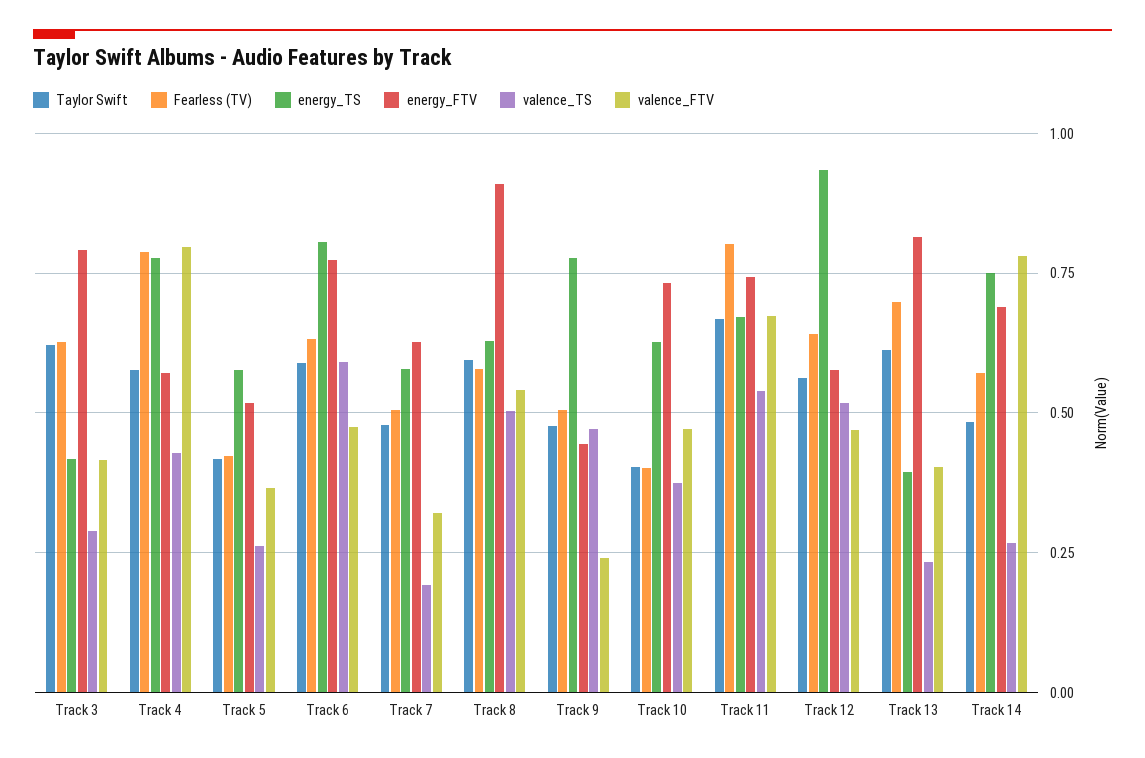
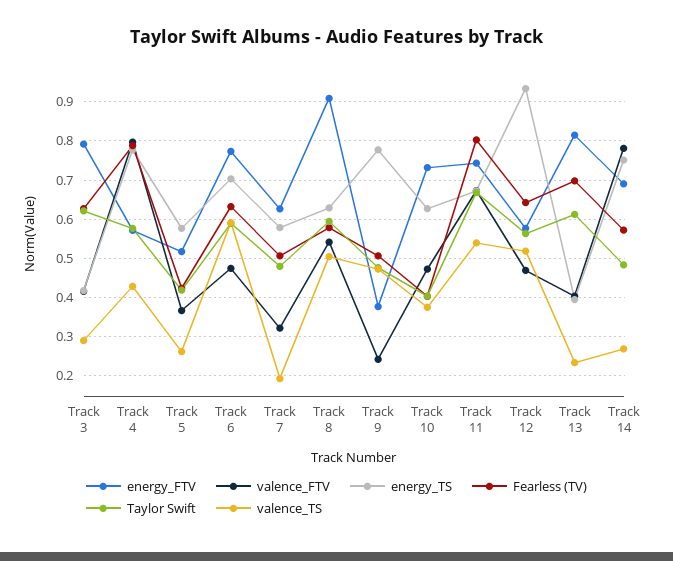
  {
    "Taylor Swift": {
      "Track 3": 0.62,
      "Track 4": 0.58,
      "Track 5": 0.42,
      "Track 6": 0.58,
      "Track 7": 0.48,
      "Track 8": 0.6,
      "Track 9": 0.48,
      "Track 10": 0.4,
      "Track 11": 0.66,
      "Track 12": 0.56,
      "Track 13": 0.62,
      "Track 14": 0.48
    },
    "Fearless (TV)": {
      "Track 3": 0.62,
      "Track 4": 0.78,
      "Track 5": 0.42,
      "Track 6": 0.64,
      "Track 7": 0.5,
      "Track 8": 0.58,
      "Track 9": 0.5,
      "Track 10": 0.4,
      "Track 11": 0.8,
      "Track 12": 0.64,
      "Track 13": 0.7,
      "Track 14": 0.58
    },
    "energy_TS": {
      "Track 3": 0.42,
      "Track 4": 0.78,
      "Track 5": 0.58,
-     "Track 6": 0.8,
+     "Track 6": 0.7,
      "Track 7": 0.58,
      "Track 8": 0.62,
      "Track 9": 0.78,
      "Track 10": 0.62,
      "Track 11": 0.68,
      "Track 12": 0.94,
      "Track 13": 0.4,
      "Track 14": 0.76
    },
    "energy_FTV": {
      "Track 3": 0.8,
      "Track 4": 0.58,
      "Track 5": 0.52,
      "Track 6": 0.78,
      "Track 7": 0.62,
      "Track 8": 0.9,
-     "Track 9": 0.45,
+     "Track 9": 0.38,
      "Track 10": 0.74,
      "Track 11": 0.74,
      "Track 12": 0.58,
      "Track 13": 0.82,
      "Track 14": 0.7
    },
    "valence_TS": {
      "Track 3": 0.28,
      "Track 4": 0.42,
      "Track 5": 0.26,
      "Track 6": 0.6,
      "Track 7": 0.2,
      "Track 8": 0.5,
      "Track 9": 0.48,
      "Track 10": 0.38,
      "Track 11": 0.54,
      "Track 12": 0.52,
      "Track 13": 0.24,
      "Track 14": 0.26
    },
    "valence_FTV": {
      "Track 3": 0.42,
      "Track 4": 0.8,
      "Track 5": 0.36,
      "Track 6": 0.48,
      "Track 7": 0.32,
      "Track 8": 0.54,
      "Track 9": 0.24,
      "Track 10": 0.48,
      "Track 11": 0.68,
      "Track 12": 0.46,
      "Track 13": 0.4,
      "Track 14": 0.78
    }
  }

